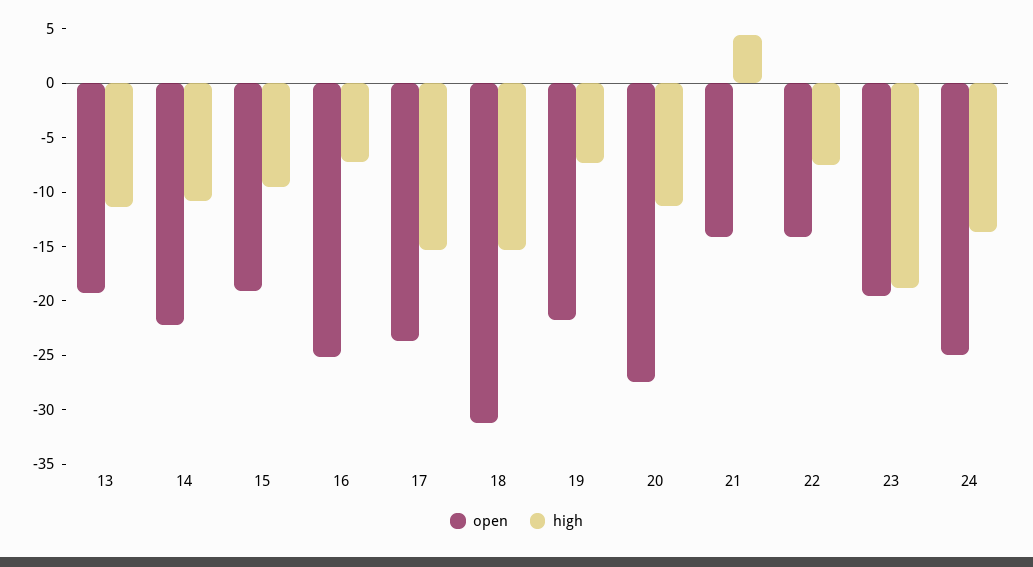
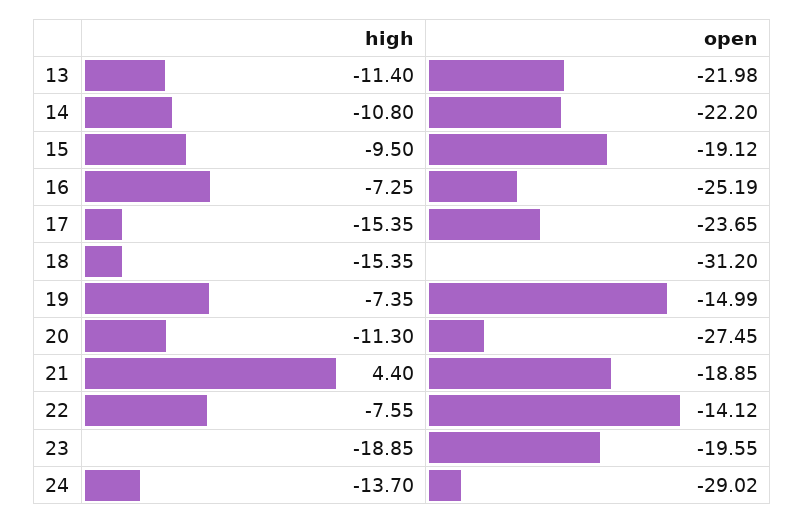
  {
    "open": {
-     "13": -19,
+     "13": -21.98,
      "14": -22.2,
      "15": -19.12,
      "16": -25.19,
      "17": -23.65,
      "18": -31.2,
-     "19": -22,
+     "19": -14.99,
      "20": -27.45,
-     "21": -14,
+     "21": -18.85,
      "22": -14.12,
      "23": -19.55,
-     "24": -25
+     "24": -29.02
    },
    "high": {
      "13": -11.4,
      "14": -10.8,
      "15": -9.5,
      "16": -7.25,
      "17": -15.35,
      "18": -15.35,
      "19": -7.35,
      "20": -11.3,
      "21": 4.4,
      "22": -7.55,
      "23": -18.85,
      "24": -13.7
    }
  }

